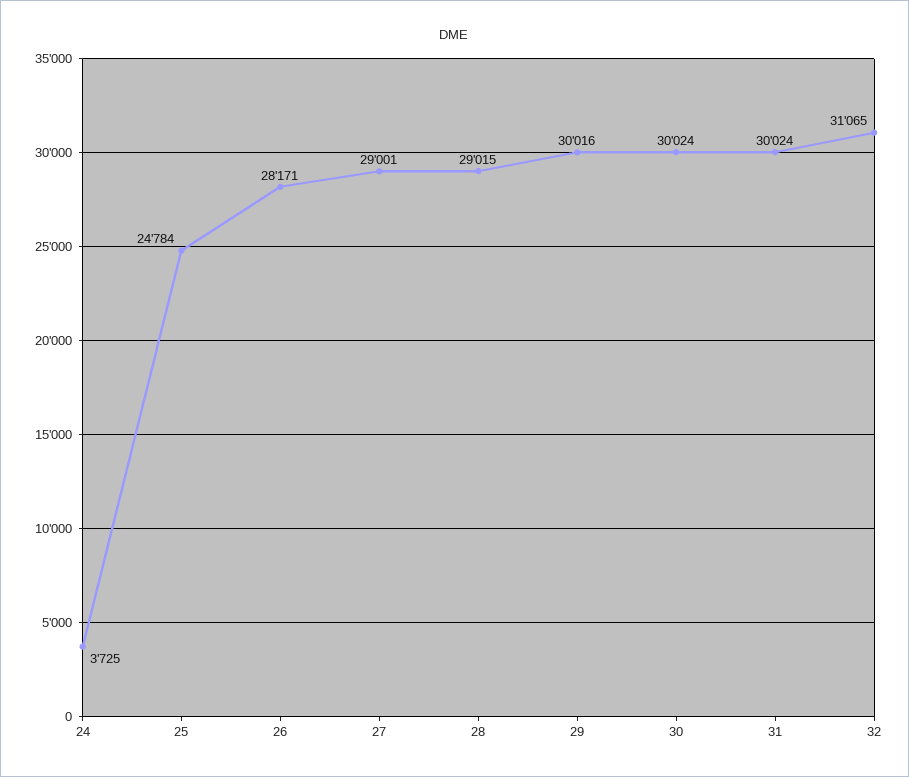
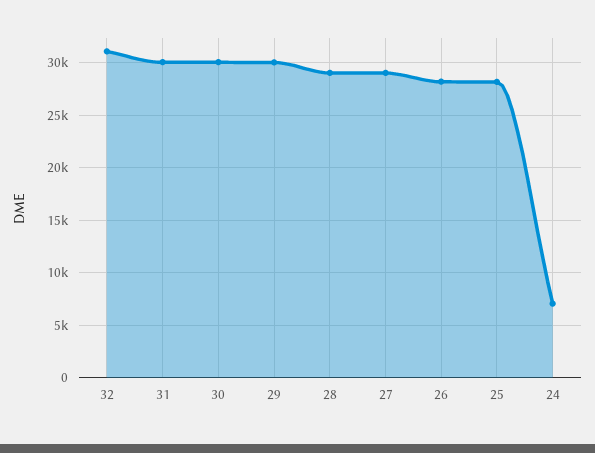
  {
-   "24": 3725,
+   "24": 7000,
-   "25": 24784,
+   "25": 28000,
    "26": 28171,
    "27": 29001,
    "28": 29015,
    "29": 30016,
    "30": 30024,
    "31": 30024,
    "32": 31065
  }

